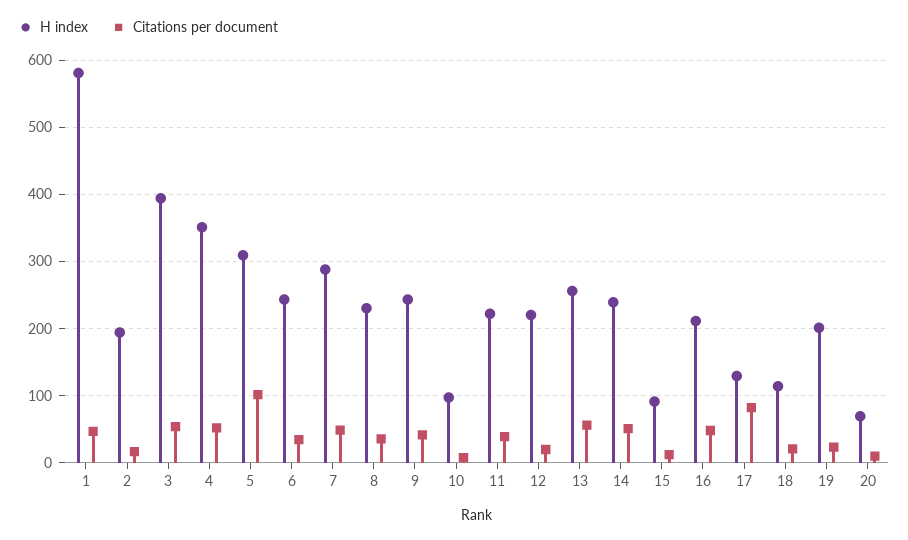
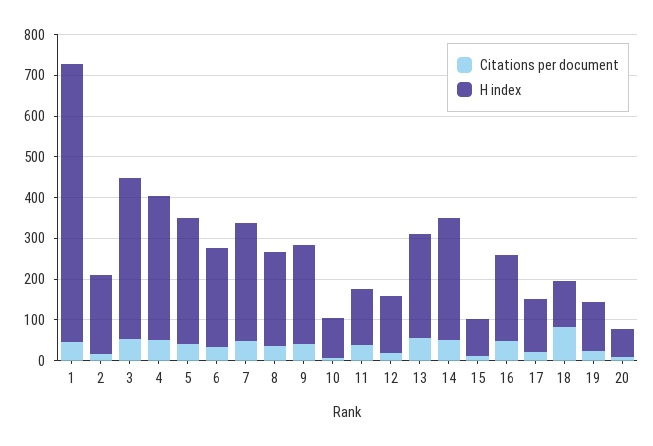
  {
    "H index": {
-     "1": 580,
+     "1": 680,
      "2": 190,
      "3": 390,
      "4": 350,
      "5": 310,
      "6": 240,
      "7": 290,
      "8": 230,
      "9": 240,
      "10": 100,
-     "11": 220,
+     "11": 140,
-     "12": 220,
+     "12": 140,
      "13": 260,
-     "14": 240,
+     "14": 300,
      "15": 90,
      "16": 210,
      "17": 130,
      "18": 110,
-     "19": 200,
+     "19": 120,
      "20": 70
    },
    "Citations per document": {
      "1": 50,
      "2": 20,
      "3": 50,
      "4": 50,
-     "5": 100,
+     "5": 40,
      "6": 30,
      "7": 50,
      "8": 40,
      "9": 40,
      "10": 10,
      "11": 40,
      "12": 20,
      "13": 60,
      "14": 50,
      "15": 10,
      "16": 50,
-     "17": 80,
+     "17": 20,
-     "18": 20,
+     "18": 80,
      "19": 20,
      "20": 10
    }
  }

